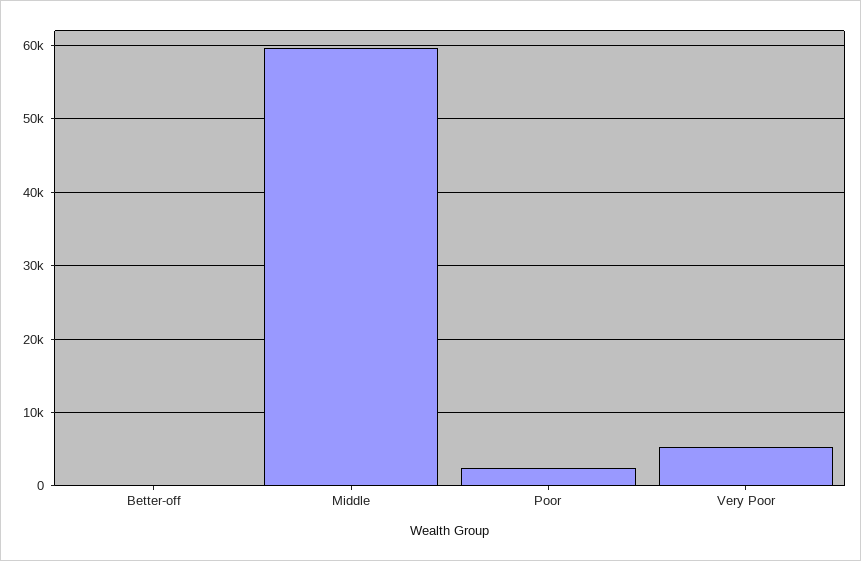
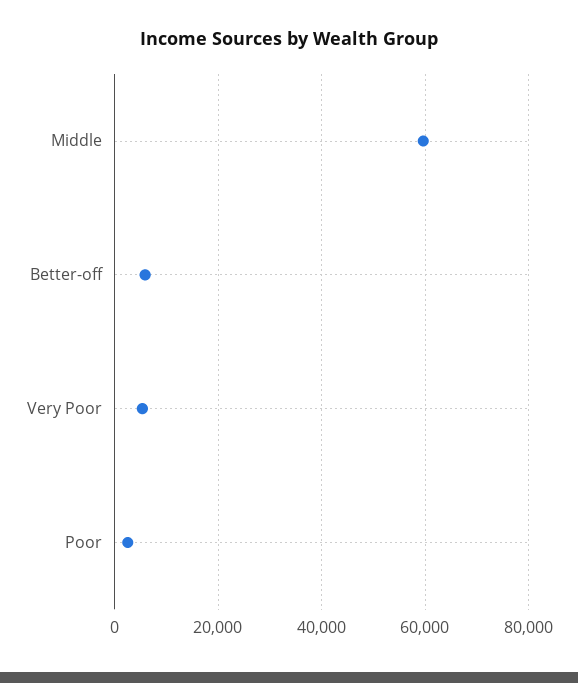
  {
-   "Better-off": 0,
+   "Better-off": 6000,
    "Middle": 60000,
    "Poor": 2000,
    "Very Poor": 5000
  }

